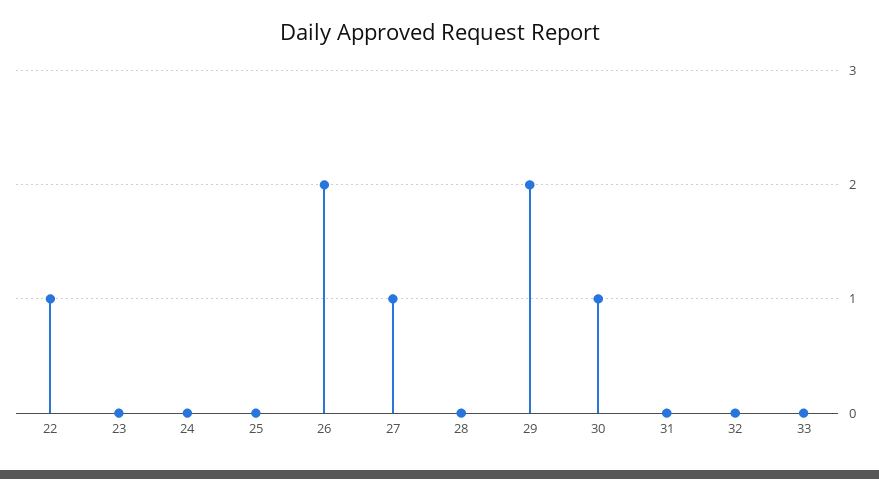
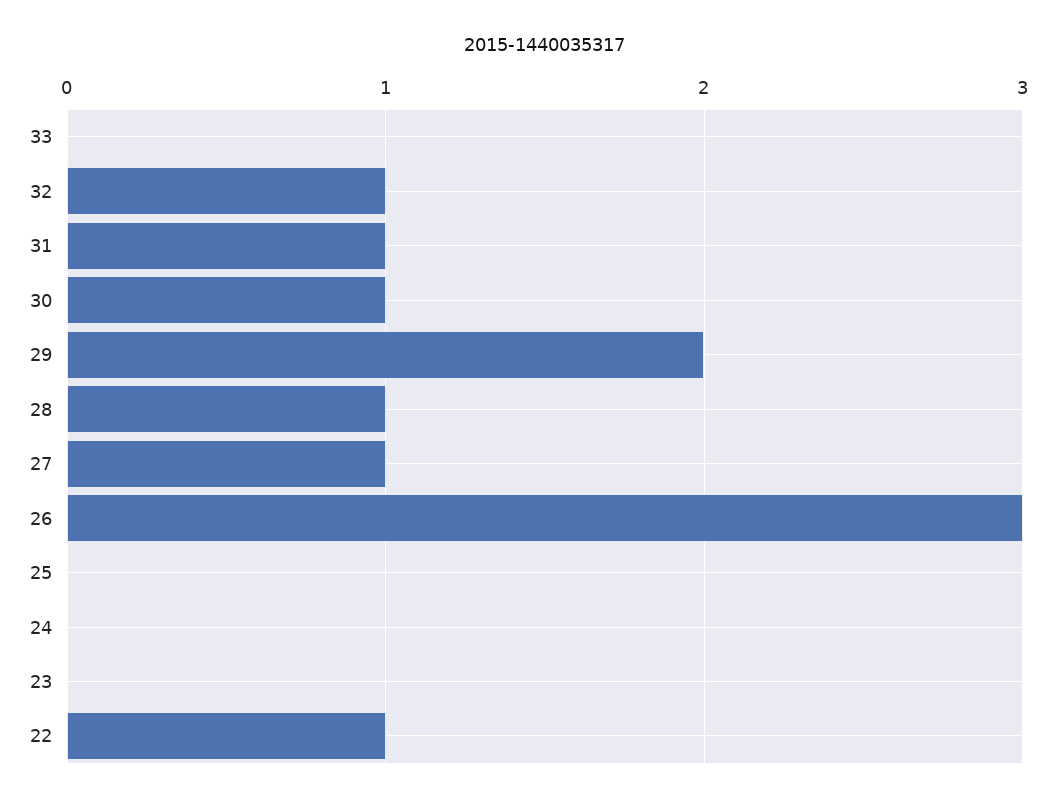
  {
    "22": 1,
    "23": 0,
    "24": 0,
    "25": 0,
-   "26": 2,
+   "26": 3,
    "27": 1,
-   "28": 0,
+   "28": 1,
    "29": 2,
    "30": 1,
-   "31": 0,
+   "31": 1,
-   "32": 0,
+   "32": 1,
    "33": 0
  }

